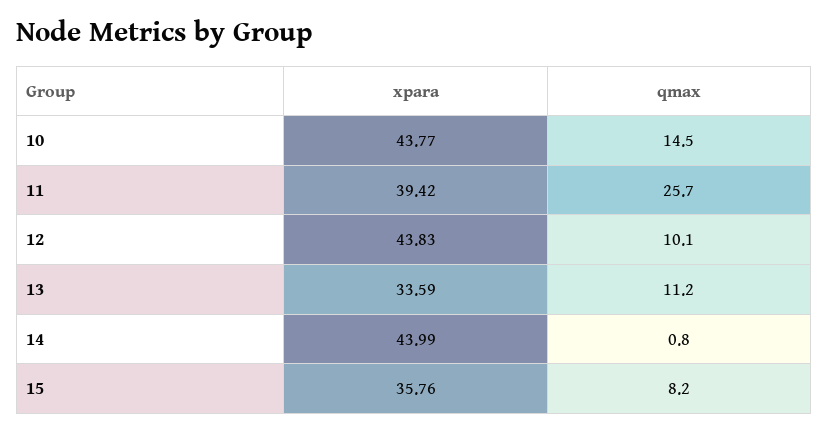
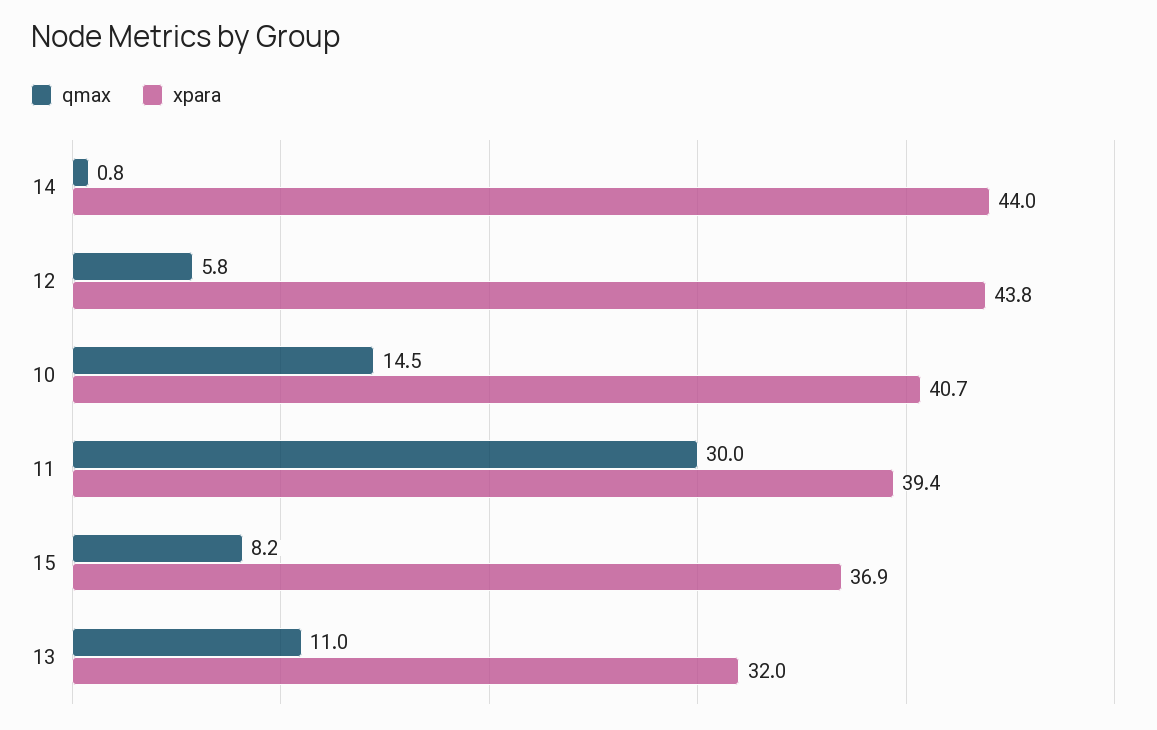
  {
    "xpara": {
-     "10": 43.77,
+     "10": 40.7,
      "11": 39.42,
      "12": 43.83,
-     "13": 33.59,
+     "13": 32,
      "14": 43.99,
-     "15": 35.76
+     "15": 36.9
    },
    "qmax": {
      "10": 14.5,
-     "11": 25.7,
+     "11": 30,
-     "12": 10.1,
+     "12": 5.8,
-     "13": 11.2,
+     "13": 11,
      "14": 0.8,
      "15": 8.2
    }
  }

